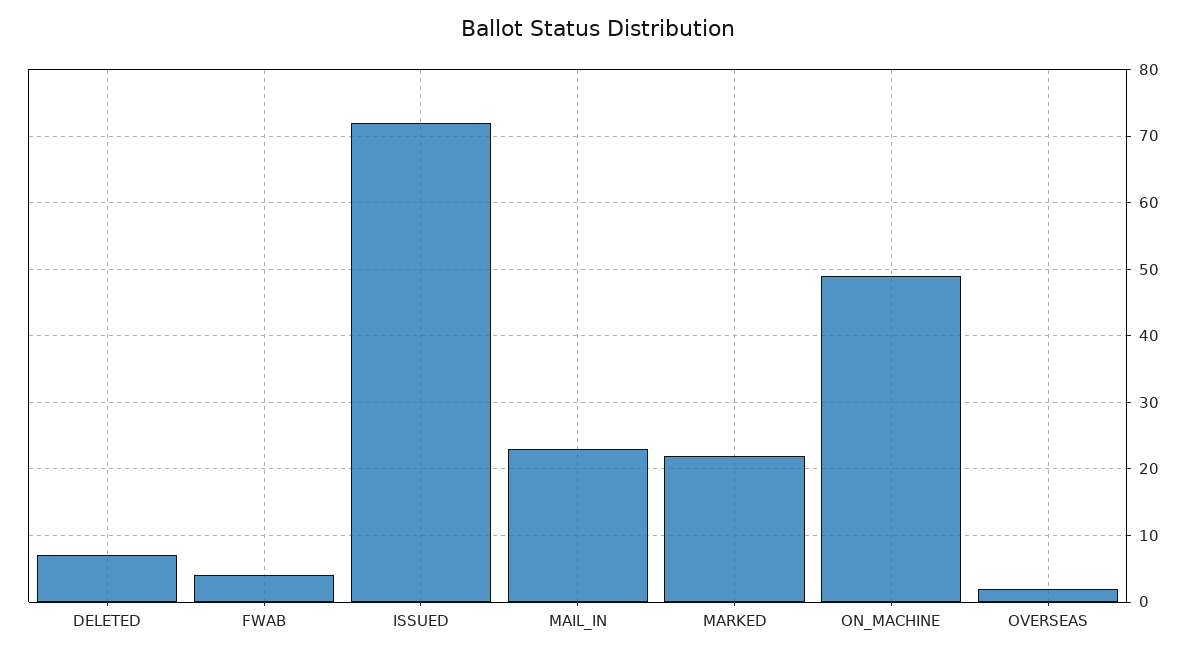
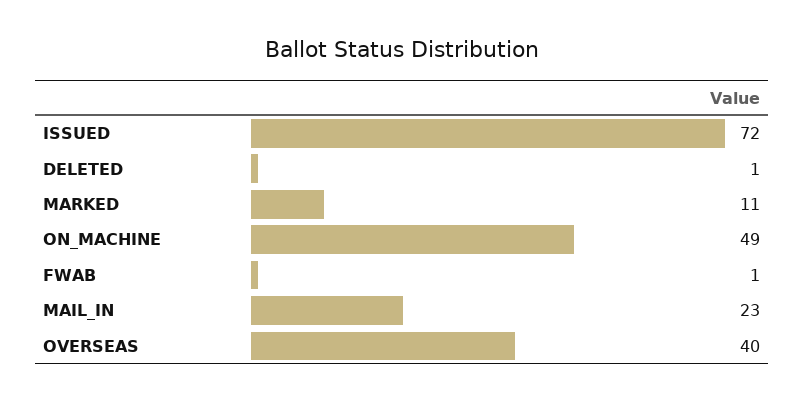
  {
-   "DELETED": 7,
+   "DELETED": 1,
-   "FWAB": 4,
+   "FWAB": 1,
    "ISSUED": 72,
    "MAIL_IN": 23,
-   "MARKED": 22,
+   "MARKED": 11,
    "ON_MACHINE": 49,
-   "OVERSEAS": 2
+   "OVERSEAS": 40
  }

